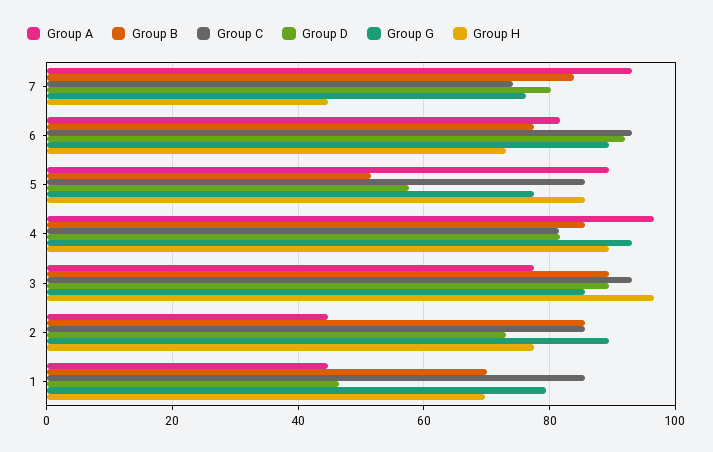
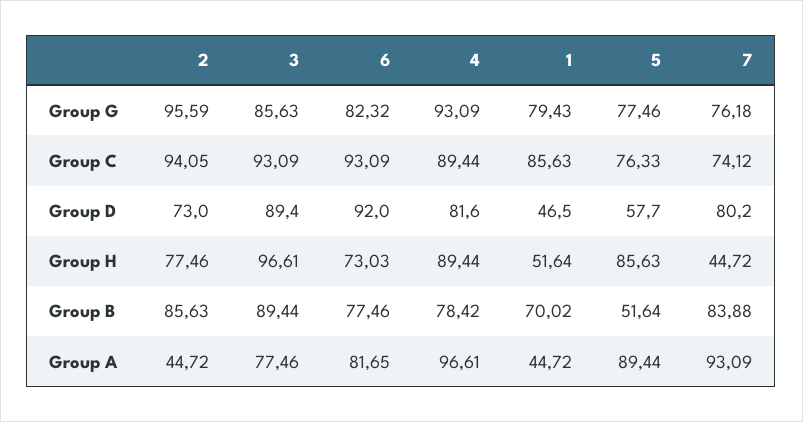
  {
    "Group A": {
      "7": 93.09,
      "6": 81.65,
      "5": 89.44,
      "4": 96.61,
      "3": 77.46,
      "2": 44.72,
      "1": 44.72
    },
    "Group B": {
      "7": 83.88,
      "6": 77.46,
      "5": 51.64,
-     "4": 86,
+     "4": 78.42,
      "3": 89.44,
      "2": 85.63,
      "1": 70.02
    },
    "Group C": {
      "7": 74.12,
      "6": 93.09,
-     "5": 86,
+     "5": 76.33,
-     "4": 82,
+     "4": 89.44,
      "3": 93.09,
-     "2": 86,
+     "2": 94.05,
      "1": 85.63
    },
    "Group D": {
      "7": 80.2,
      "6": 92,
      "5": 57.7,
      "4": 81.6,
      "3": 89.4,
      "2": 73,
      "1": 46.5
    },
    "Group G": {
      "7": 76.18,
-     "6": 90,
+     "6": 82.32,
      "5": 77.46,
      "4": 93.09,
      "3": 85.63,
-     "2": 90,
+     "2": 95.59,
      "1": 79.43
    },
    "Group H": {
      "7": 44.72,
      "6": 73.03,
      "5": 85.63,
      "4": 89.44,
      "3": 96.61,
      "2": 77.46,
-     "1": 70
+     "1": 51.64
    }
  }

